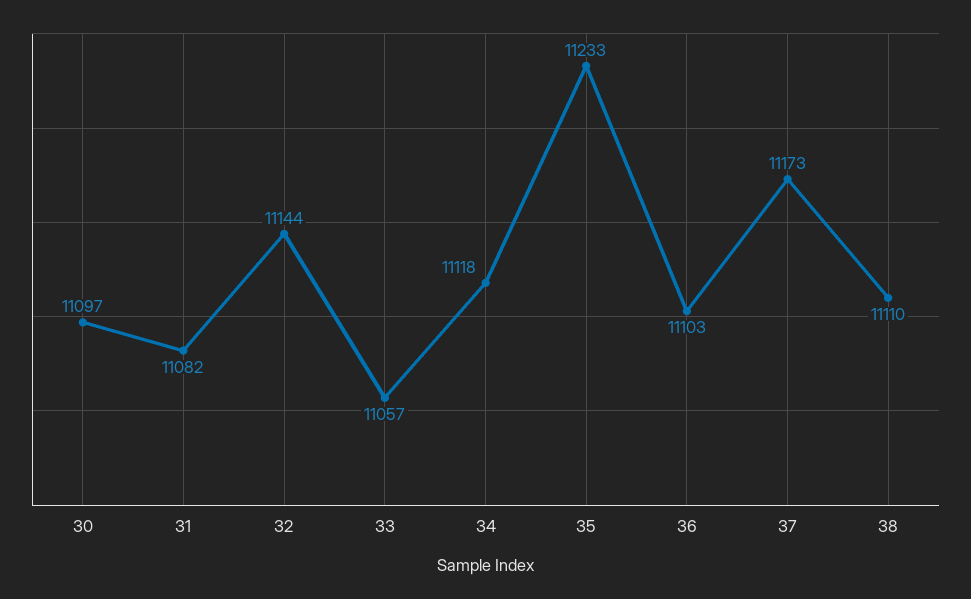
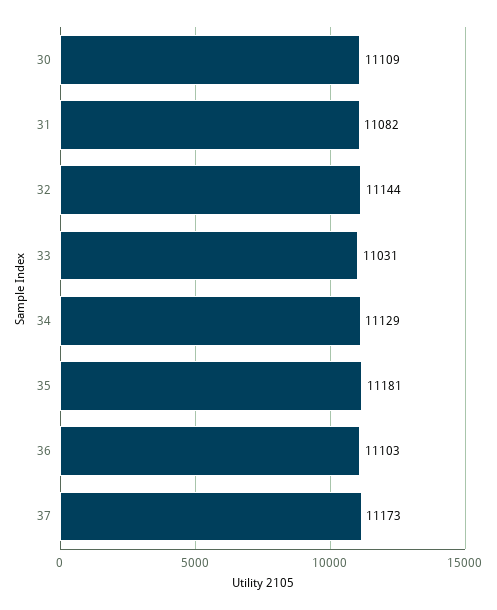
  {
-   "30": 11097,
+   "30": 11109,
    "31": 11082,
    "32": 11144,
-   "33": 11057,
+   "33": 11031,
-   "34": 11118,
+   "34": 11129,
-   "35": 11233,
+   "35": 11181,
    "36": 11103,
-   "37": 11173,
+   "37": 11173
-   "38": 11110
  }

